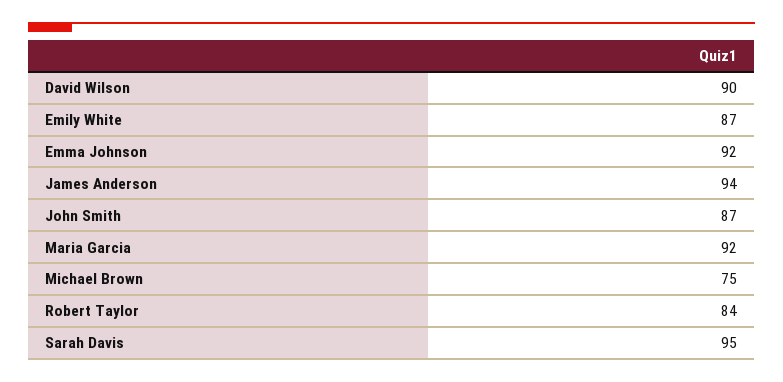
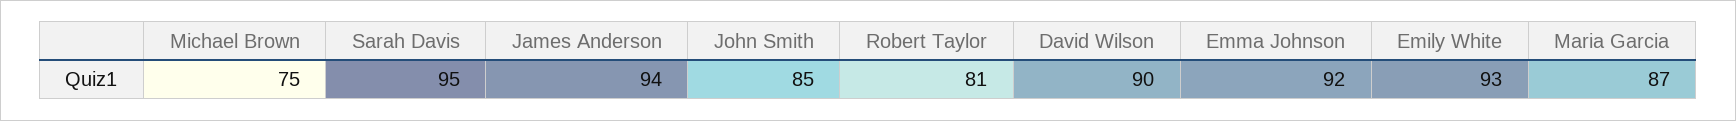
  {
    "David Wilson": 90,
-   "Emily White": 87,
+   "Emily White": 93,
    "Emma Johnson": 92,
    "James Anderson": 94,
-   "John Smith": 87,
+   "John Smith": 85,
-   "Maria Garcia": 92,
+   "Maria Garcia": 87,
    "Michael Brown": 75,
-   "Robert Taylor": 84,
+   "Robert Taylor": 81,
    "Sarah Davis": 95
  }

